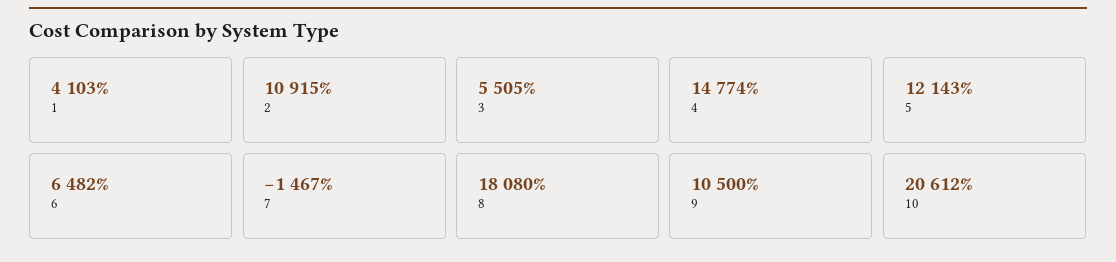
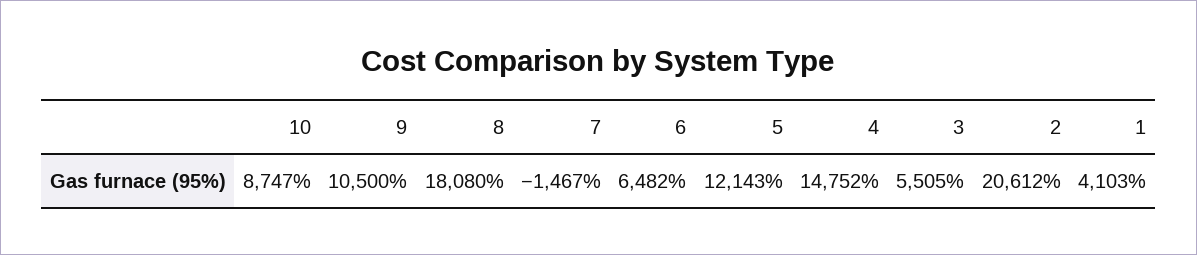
  {
    "1": 4103,
-   "2": 10915,
+   "2": 20612,
    "3": 5505,
-   "4": 14774,
+   "4": 14752,
    "5": 12143,
    "6": 6482,
    "7": -1467,
    "8": 18080,
    "9": 10500,
-   "10": 20612
+   "10": 8747
  }

